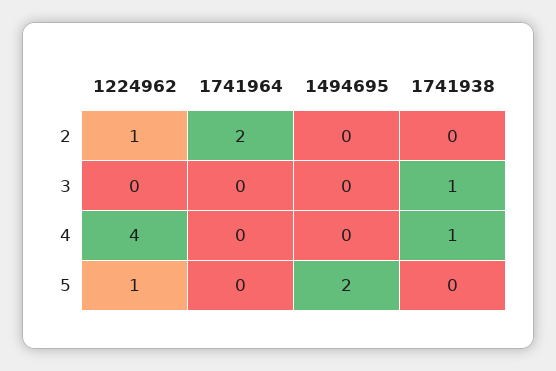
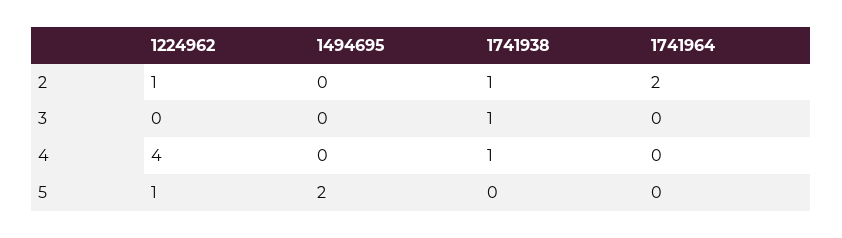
  {
    "1224962": {
      "2": 1,
      "3": 0,
      "4": 4,
      "5": 1
    },
    "1741964": {
      "2": 2,
      "3": 0,
      "4": 0,
      "5": 0
    },
    "1494695": {
      "2": 0,
      "3": 0,
      "4": 0,
      "5": 2
    },
    "1741938": {
-     "2": 0,
+     "2": 1,
      "3": 1,
      "4": 1,
      "5": 0
    }
  }

